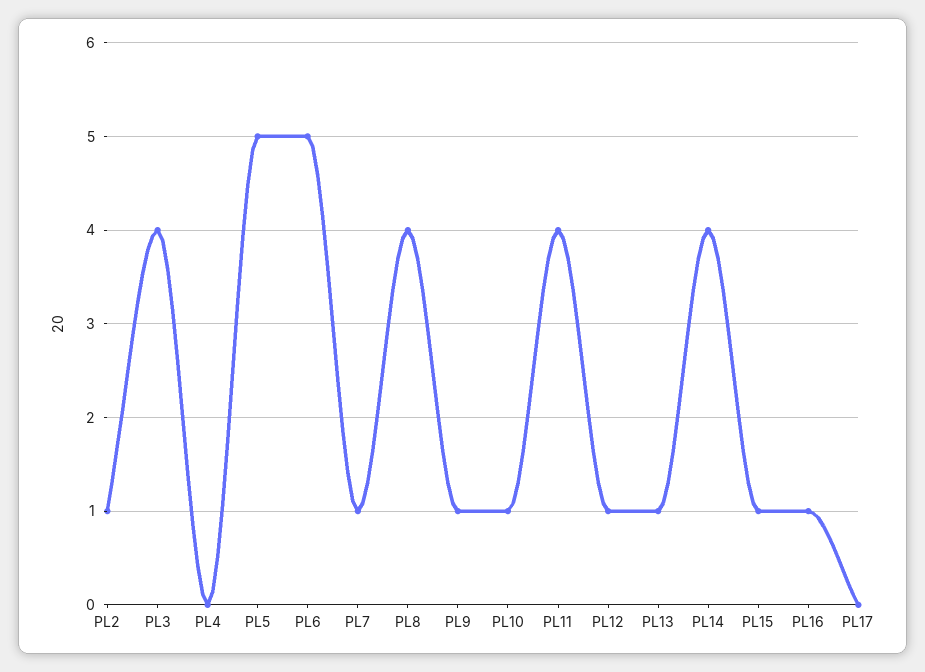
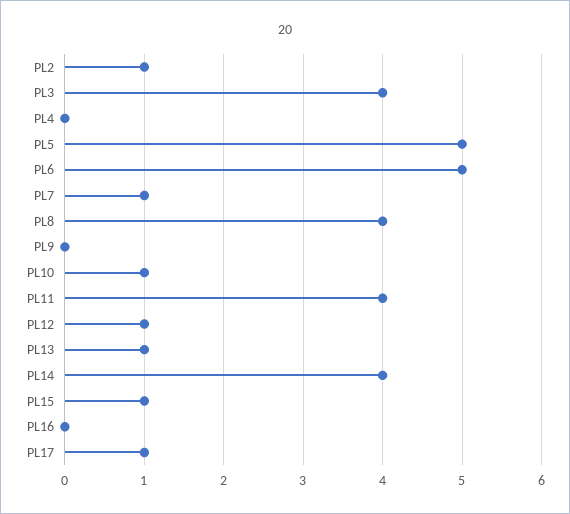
  {
    "PL2": 1,
    "PL3": 4,
    "PL4": 0,
    "PL5": 5,
    "PL6": 5,
    "PL7": 1,
    "PL8": 4,
-   "PL9": 1,
+   "PL9": 0,
    "PL10": 1,
    "PL11": 4,
    "PL12": 1,
    "PL13": 1,
    "PL14": 4,
    "PL15": 1,
-   "PL16": 1,
+   "PL16": 0,
-   "PL17": 0
+   "PL17": 1
  }

